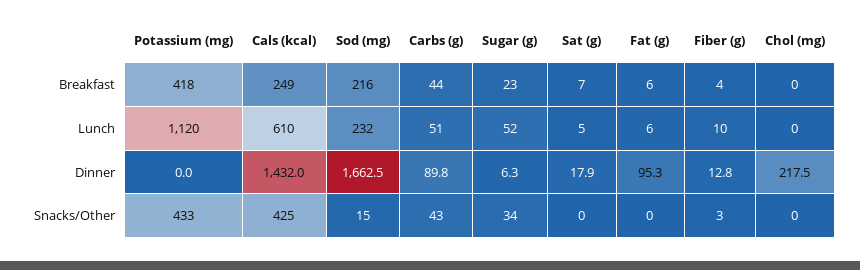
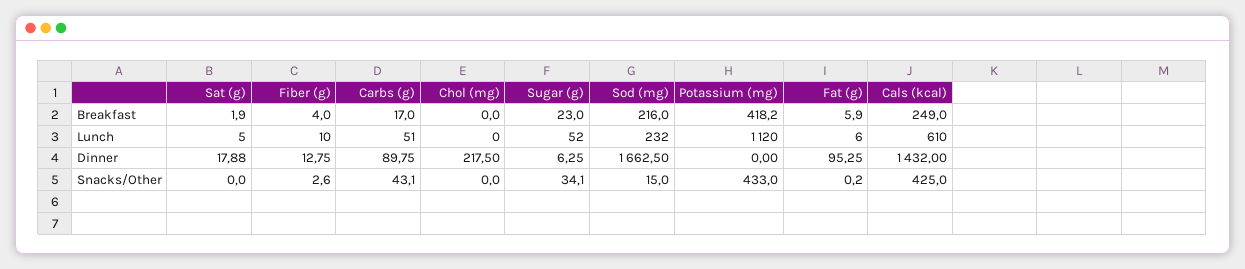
  {
    "Potassium (mg)": {
      "Breakfast": 418.2,
      "Lunch": 1120,
      "Dinner": 0,
      "Snacks/Other": 433
    },
    "Cals (kcal)": {
      "Breakfast": 249,
      "Lunch": 610,
      "Dinner": 1432,
      "Snacks/Other": 425
    },
    "Sod (mg)": {
      "Breakfast": 216,
      "Lunch": 232,
      "Dinner": 1662.5,
      "Snacks/Other": 15
    },
    "Carbs (g)": {
-     "Breakfast": 44,
+     "Breakfast": 17,
      "Lunch": 51,
      "Dinner": 89.75,
      "Snacks/Other": 43.1
    },
    "Sugar (g)": {
      "Breakfast": 23,
      "Lunch": 52,
      "Dinner": 6.25,
      "Snacks/Other": 34.1
    },
    "Sat (g)": {
-     "Breakfast": 7,
+     "Breakfast": 1.9,
      "Lunch": 5,
      "Dinner": 17.88,
      "Snacks/Other": 0
    },
    "Fat (g)": {
      "Breakfast": 5.9,
      "Lunch": 6,
      "Dinner": 95.25,
      "Snacks/Other": 0.2
    },
    "Fiber (g)": {
      "Breakfast": 4,
      "Lunch": 10,
      "Dinner": 12.75,
      "Snacks/Other": 2.6
    },
    "Chol (mg)": {
      "Breakfast": 0,
      "Lunch": 0,
      "Dinner": 217.5,
      "Snacks/Other": 0
    }
  }

